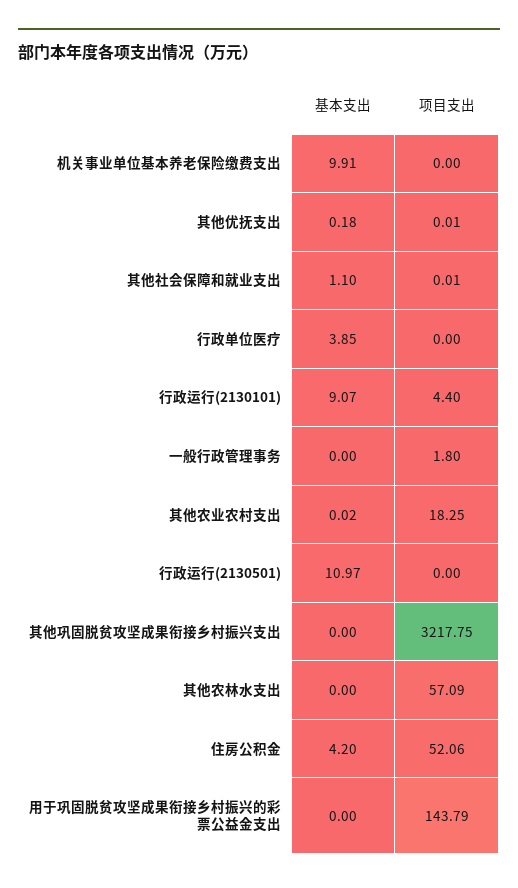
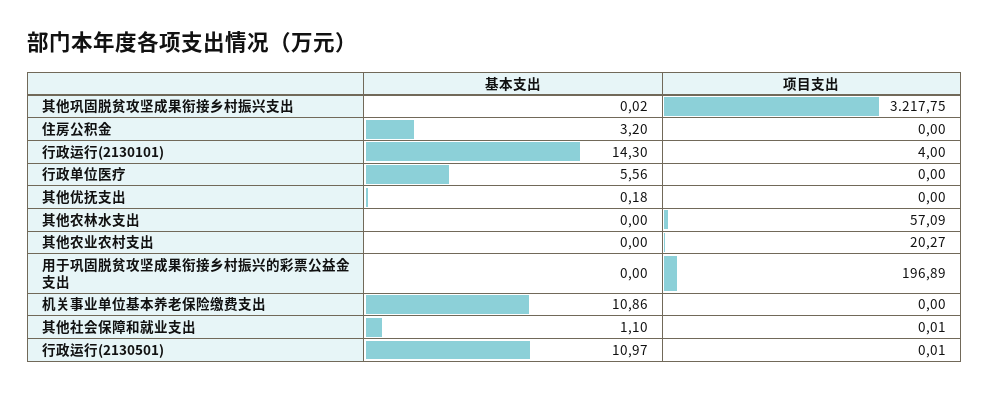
  {
    "基本支出": {
-     "机关事业单位基本养老保险缴费支出": 9.91,
+     "机关事业单位基本养老保险缴费支出": 10.86,
      "其他优抚支出": 0.18,
      "其他社会保障和就业支出": 1.1,
-     "行政单位医疗": 3.85,
+     "行政单位医疗": 5.56,
-     "行政运行(2130101)": 9.07,
+     "行政运行(2130101)": 14.3,
-     "一般行政管理事务": 0,
-     "其他农业农村支出": 0.02,
+     "其他农业农村支出": 0,
      "行政运行(2130501)": 10.97,
-     "其他巩固脱贫攻坚成果衔接乡村振兴支出": 0,
+     "其他巩固脱贫攻坚成果衔接乡村振兴支出": 0.02,
      "其他农林水支出": 0,
-     "住房公积金": 4.2,
+     "住房公积金": 3.2,
      "用于巩固脱贫攻坚成果衔接乡村振兴的彩票公益金支出": 0
    },
    "项目支出": {
      "机关事业单位基本养老保险缴费支出": 0,
-     "其他优抚支出": 0.01,
+     "其他优抚支出": 0,
      "其他社会保障和就业支出": 0.01,
      "行政单位医疗": 0,
-     "行政运行(2130101)": 4.4,
+     "行政运行(2130101)": 4,
-     "一般行政管理事务": 1.8,
-     "其他农业农村支出": 18.25,
+     "其他农业农村支出": 20.27,
-     "行政运行(2130501)": 0,
+     "行政运行(2130501)": 0.01,
      "其他巩固脱贫攻坚成果衔接乡村振兴支出": 3217.75,
      "其他农林水支出": 57.09,
-     "住房公积金": 52.06,
+     "住房公积金": 0,
-     "用于巩固脱贫攻坚成果衔接乡村振兴的彩票公益金支出": 143.79
+     "用于巩固脱贫攻坚成果衔接乡村振兴的彩票公益金支出": 196.89
    }
  }

